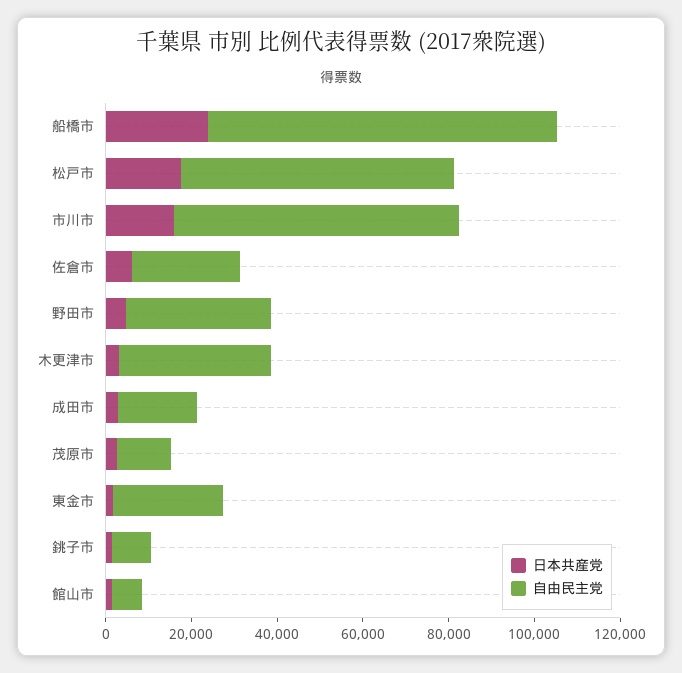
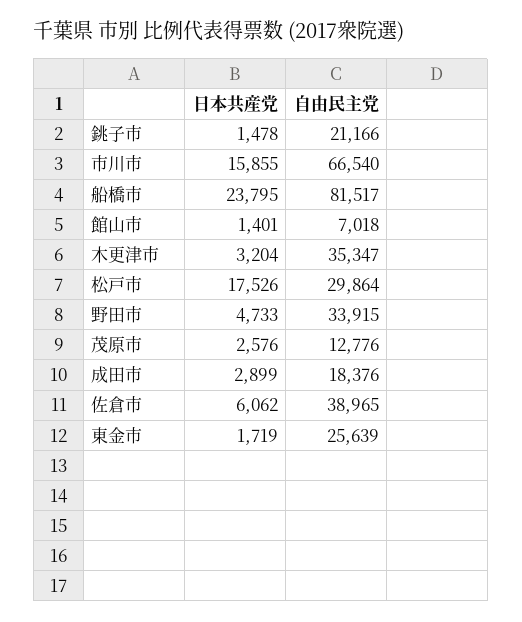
  {
    "日本共産党": {
      "船橋市": 23795,
      "松戸市": 17526,
      "市川市": 15855,
      "佐倉市": 6062,
      "野田市": 4733,
      "木更津市": 3204,
      "成田市": 2899,
      "茂原市": 2576,
      "東金市": 1719,
      "銚子市": 1478,
      "館山市": 1401
    },
    "自由民主党": {
      "船橋市": 81517,
-     "松戸市": 65000,
+     "松戸市": 29864,
      "市川市": 66540,
-     "佐倉市": 25000,
+     "佐倉市": 38965,
      "野田市": 33915,
      "木更津市": 35347,
      "成田市": 18376,
      "茂原市": 12776,
      "東金市": 25639,
-     "銚子市": 10000,
+     "銚子市": 21166,
      "館山市": 7018
    }
  }

